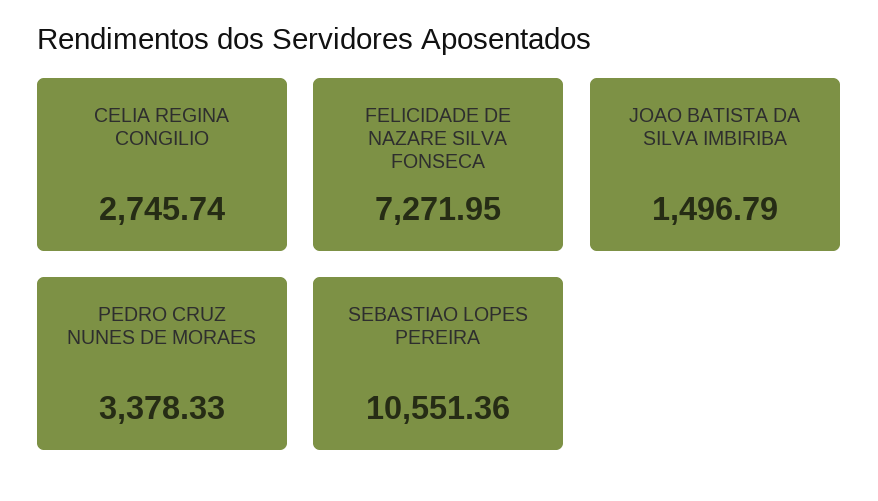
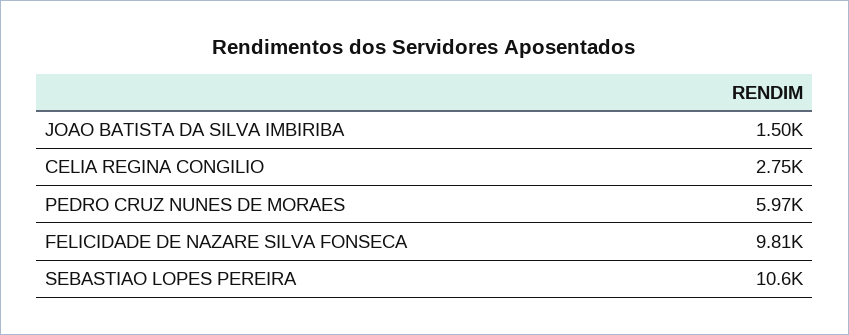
  {
    "CELIA REGINA CONGILIO": 2745.74,
-   "FELICIDADE DE NAZARE SILVA FONSECA": 7271.95,
+   "FELICIDADE DE NAZARE SILVA FONSECA": 9810,
    "JOAO BATISTA DA SILVA IMBIRIBA": 1496.79,
-   "PEDRO CRUZ NUNES DE MORAES": 3378.33,
+   "PEDRO CRUZ NUNES DE MORAES": 5970,
    "SEBASTIAO LOPES PEREIRA": 10551.36
  }

